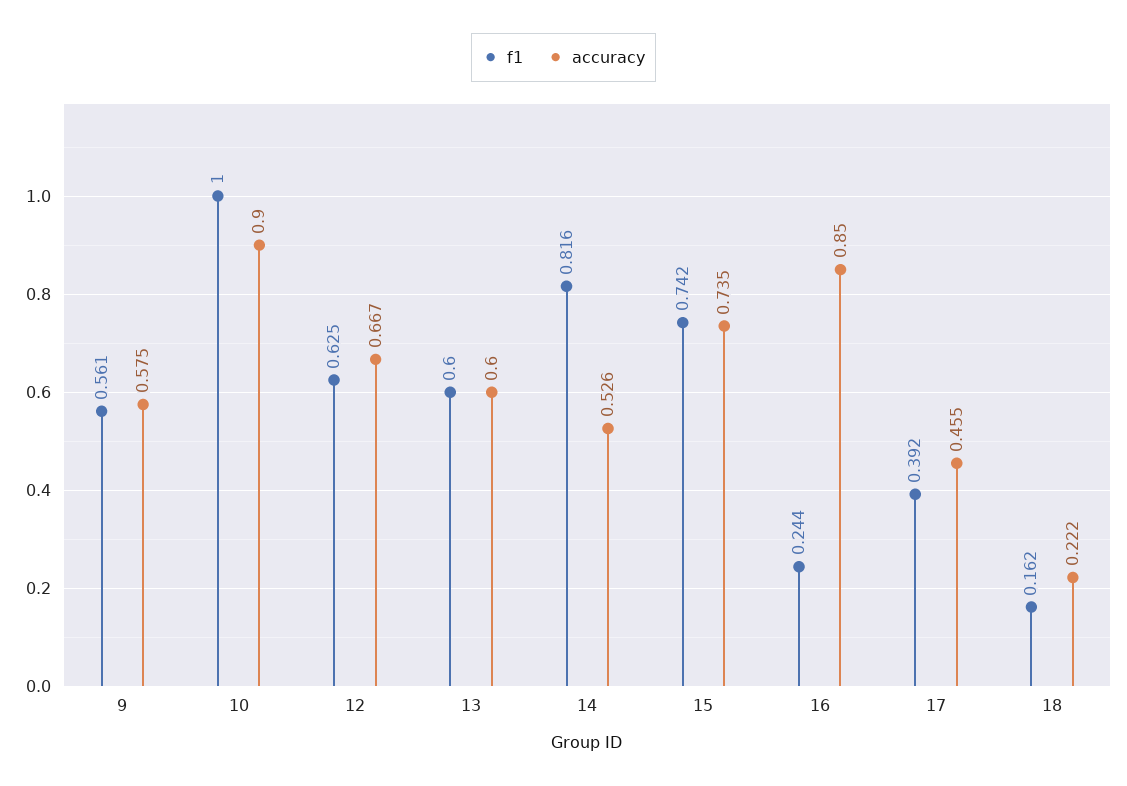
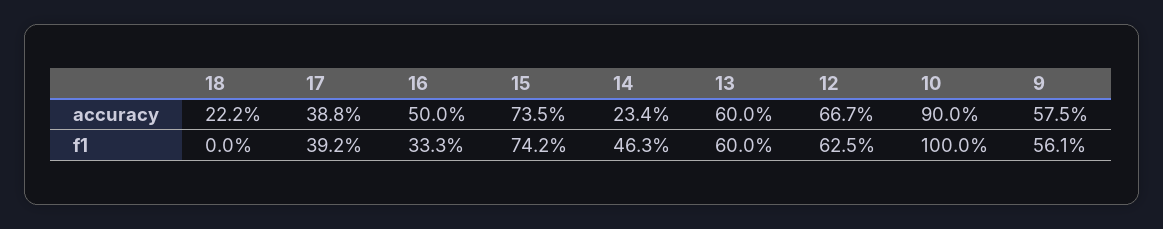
  {
    "f1": {
      "9": 0.561,
      "10": 1,
      "12": 0.625,
      "13": 0.6,
-     "14": 0.816,
+     "14": 0.463,
      "15": 0.742,
-     "16": 0.244,
+     "16": 0.333,
      "17": 0.392,
-     "18": 0.162
+     "18": 0
    },
    "accuracy": {
      "9": 0.575,
      "10": 0.9,
      "12": 0.667,
      "13": 0.6,
-     "14": 0.526,
+     "14": 0.234,
      "15": 0.735,
-     "16": 0.85,
+     "16": 0.5,
-     "17": 0.455,
+     "17": 0.388,
      "18": 0.222
    }
  }

